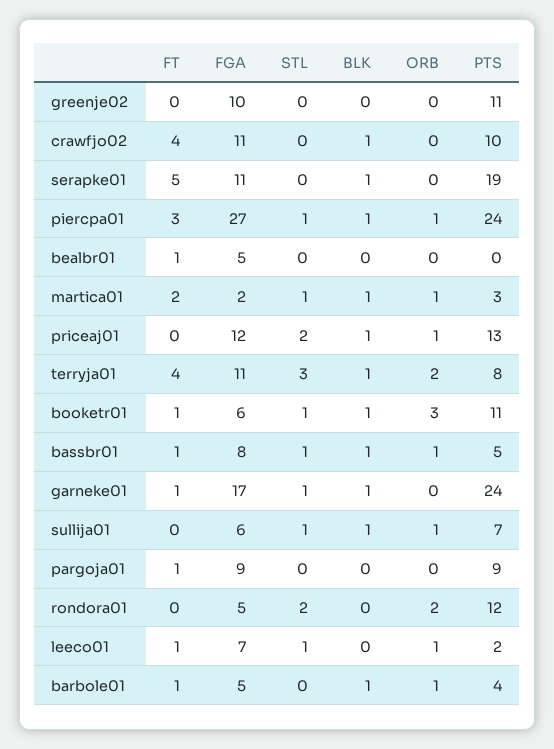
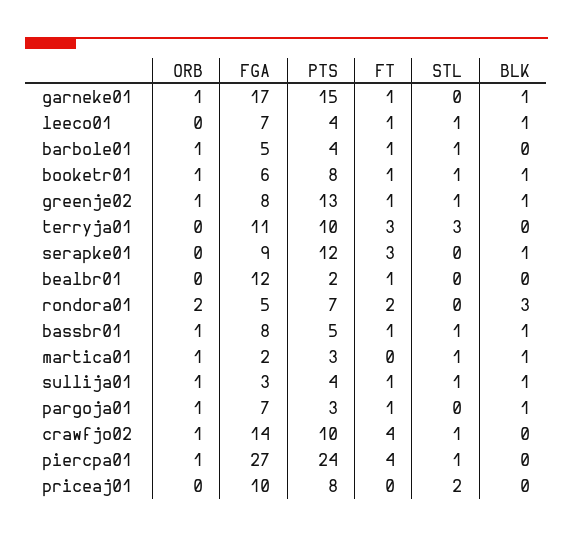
  {
    "FT": {
-     "greenje02": 0,
+     "greenje02": 1,
      "crawfjo02": 4,
-     "serapke01": 5,
+     "serapke01": 3,
-     "piercpa01": 3,
+     "piercpa01": 4,
      "bealbr01": 1,
-     "martica01": 2,
+     "martica01": 0,
      "priceaj01": 0,
-     "terryja01": 4,
+     "terryja01": 3,
      "booketr01": 1,
      "bassbr01": 1,
      "garneke01": 1,
-     "sullija01": 0,
+     "sullija01": 1,
      "pargoja01": 1,
-     "rondora01": 0,
+     "rondora01": 2,
      "leeco01": 1,
      "barbole01": 1
    },
    "FGA": {
-     "greenje02": 10,
+     "greenje02": 8,
-     "crawfjo02": 11,
+     "crawfjo02": 14,
-     "serapke01": 11,
+     "serapke01": 9,
      "piercpa01": 27,
-     "bealbr01": 5,
+     "bealbr01": 12,
      "martica01": 2,
-     "priceaj01": 12,
+     "priceaj01": 10,
      "terryja01": 11,
      "booketr01": 6,
      "bassbr01": 8,
      "garneke01": 17,
-     "sullija01": 6,
+     "sullija01": 3,
-     "pargoja01": 9,
+     "pargoja01": 7,
      "rondora01": 5,
      "leeco01": 7,
      "barbole01": 5
    },
    "STL": {
-     "greenje02": 0,
+     "greenje02": 1,
-     "crawfjo02": 0,
+     "crawfjo02": 1,
      "serapke01": 0,
      "piercpa01": 1,
      "bealbr01": 0,
      "martica01": 1,
      "priceaj01": 2,
      "terryja01": 3,
      "booketr01": 1,
      "bassbr01": 1,
-     "garneke01": 1,
+     "garneke01": 0,
      "sullija01": 1,
      "pargoja01": 0,
-     "rondora01": 2,
+     "rondora01": 0,
      "leeco01": 1,
-     "barbole01": 0
+     "barbole01": 1
    },
    "BLK": {
-     "greenje02": 0,
+     "greenje02": 1,
-     "crawfjo02": 1,
+     "crawfjo02": 0,
      "serapke01": 1,
-     "piercpa01": 1,
+     "piercpa01": 0,
      "bealbr01": 0,
      "martica01": 1,
-     "priceaj01": 1,
+     "priceaj01": 0,
-     "terryja01": 1,
+     "terryja01": 0,
      "booketr01": 1,
      "bassbr01": 1,
      "garneke01": 1,
      "sullija01": 1,
-     "pargoja01": 0,
+     "pargoja01": 1,
-     "rondora01": 0,
+     "rondora01": 3,
-     "leeco01": 0,
+     "leeco01": 1,
-     "barbole01": 1
+     "barbole01": 0
    },
    "ORB": {
-     "greenje02": 0,
+     "greenje02": 1,
-     "crawfjo02": 0,
+     "crawfjo02": 1,
      "serapke01": 0,
      "piercpa01": 1,
      "bealbr01": 0,
      "martica01": 1,
-     "priceaj01": 1,
+     "priceaj01": 0,
-     "terryja01": 2,
+     "terryja01": 0,
-     "booketr01": 3,
+     "booketr01": 1,
      "bassbr01": 1,
-     "garneke01": 0,
+     "garneke01": 1,
      "sullija01": 1,
-     "pargoja01": 0,
+     "pargoja01": 1,
      "rondora01": 2,
-     "leeco01": 1,
+     "leeco01": 0,
      "barbole01": 1
    },
    "PTS": {
-     "greenje02": 11,
+     "greenje02": 13,
      "crawfjo02": 10,
-     "serapke01": 19,
+     "serapke01": 12,
      "piercpa01": 24,
-     "bealbr01": 0,
+     "bealbr01": 2,
      "martica01": 3,
-     "priceaj01": 13,
+     "priceaj01": 8,
-     "terryja01": 8,
+     "terryja01": 10,
-     "booketr01": 11,
+     "booketr01": 8,
      "bassbr01": 5,
-     "garneke01": 24,
+     "garneke01": 15,
-     "sullija01": 7,
+     "sullija01": 4,
-     "pargoja01": 9,
+     "pargoja01": 3,
-     "rondora01": 12,
+     "rondora01": 7,
-     "leeco01": 2,
+     "leeco01": 4,
      "barbole01": 4
    }
  }

